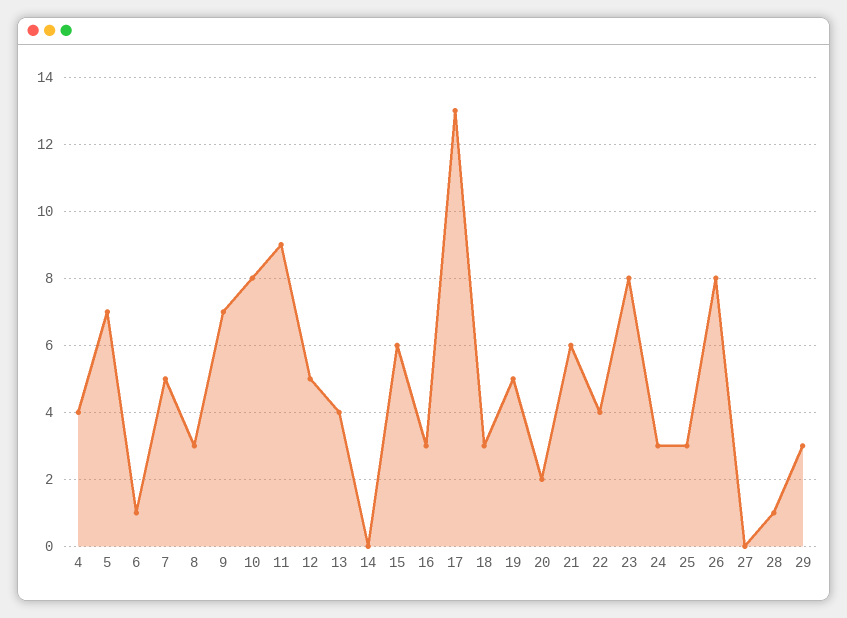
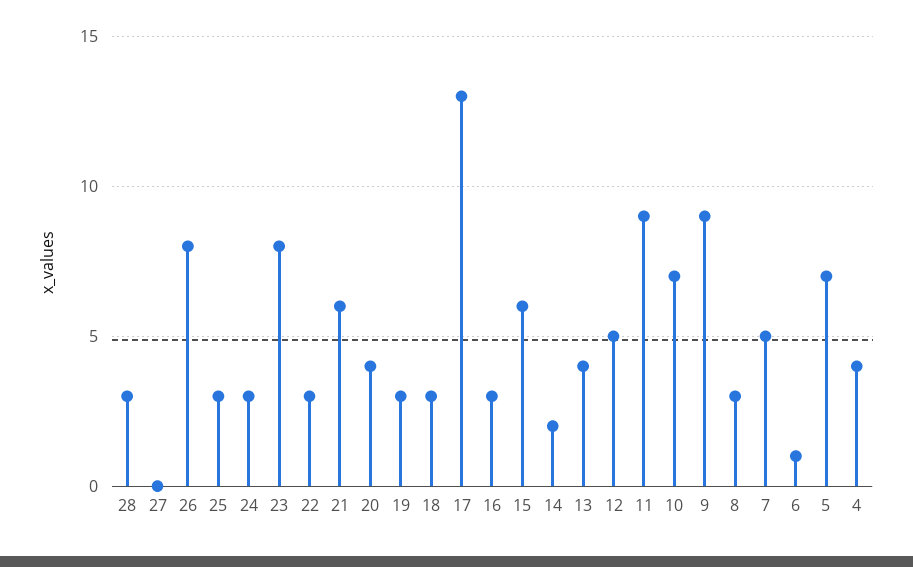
  {
    "4": 4,
    "5": 7,
    "6": 1,
    "7": 5,
    "8": 3,
-   "9": 7,
+   "9": 9,
-   "10": 8,
+   "10": 7,
    "11": 9,
    "12": 5,
    "13": 4,
-   "14": 0,
+   "14": 2,
    "15": 6,
    "16": 3,
    "17": 13,
    "18": 3,
-   "19": 5,
+   "19": 3,
-   "20": 2,
+   "20": 4,
    "21": 6,
-   "22": 4,
+   "22": 3,
    "23": 8,
    "24": 3,
    "25": 3,
    "26": 8,
    "27": 0,
-   "28": 1,
+   "28": 3
-   "29": 3
  }

